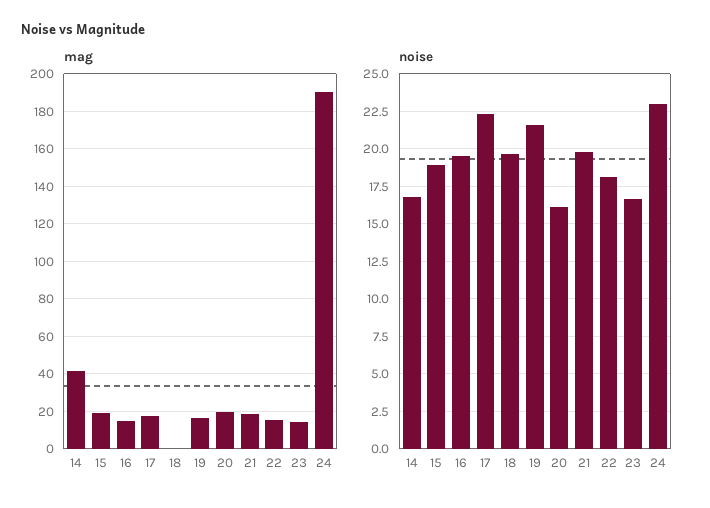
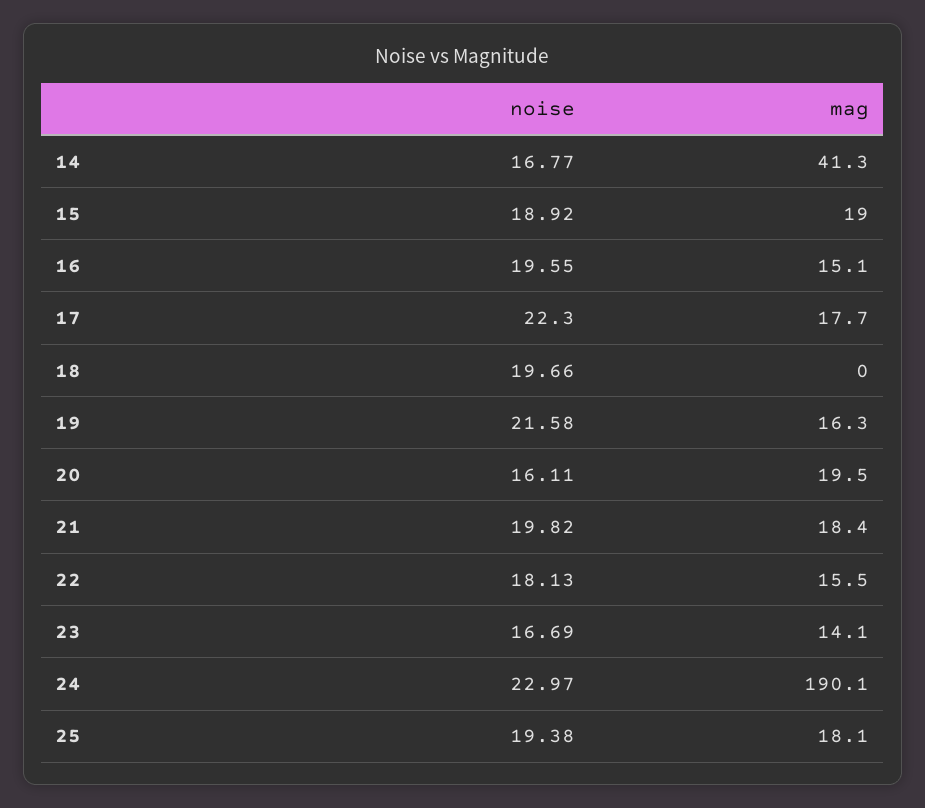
  {
    "mag": {
      "14": 41.3,
      "15": 19,
      "16": 15.1,
      "17": 17.7,
      "18": 0,
      "19": 16.3,
      "20": 19.5,
      "21": 18.4,
      "22": 15.5,
      "23": 14.1,
-     "24": 190.1
+     "24": 190.1,
+     "25": 18.1
    },
    "noise": {
      "14": 16.77,
      "15": 18.92,
      "16": 19.55,
      "17": 22.3,
      "18": 19.66,
      "19": 21.58,
      "20": 16.11,
      "21": 19.82,
      "22": 18.13,
      "23": 16.69,
-     "24": 22.97
+     "24": 22.97,
+     "25": 19.38
    }
  }

